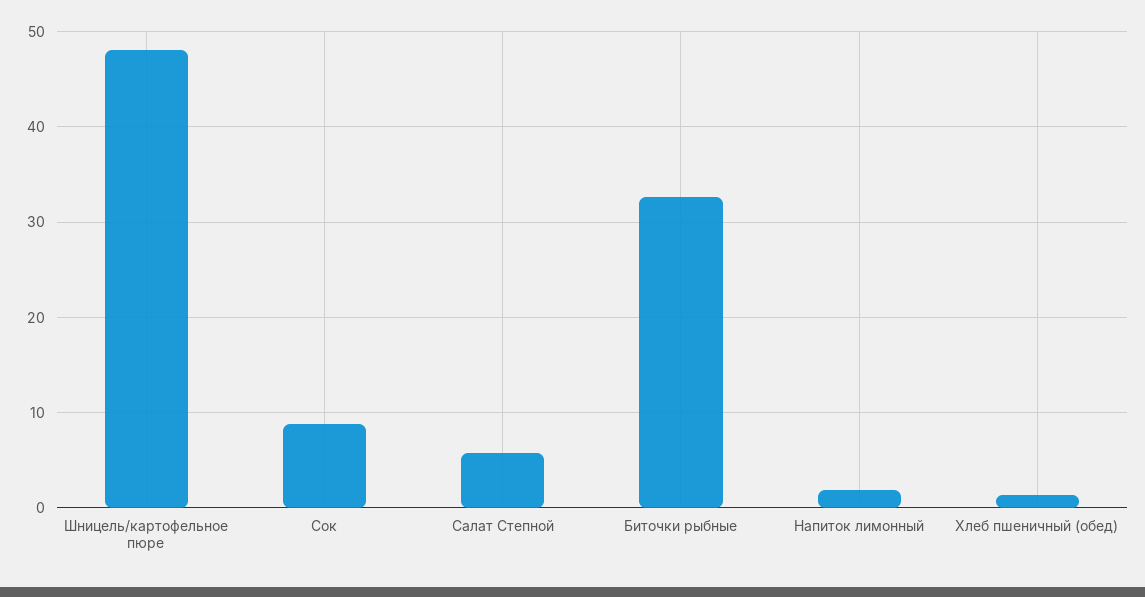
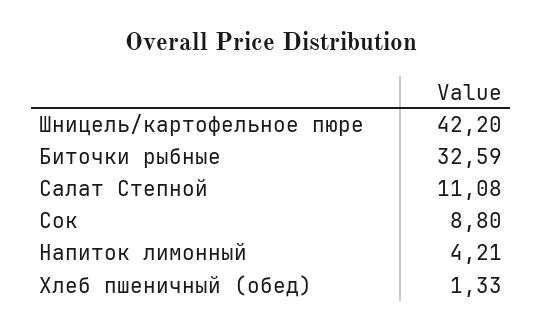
  {
-   "Шницель/картофельное пюре": 48,
+   "Шницель/картофельное пюре": 42.2,
    "Сок": 8.8,
-   "Салат Степной": 6,
+   "Салат Степной": 11.08,
    "Биточки рыбные": 32.59,
-   "Напиток лимонный": 2,
+   "Напиток лимонный": 4.21,
    "Хлеб пшеничный (обед)": 1.33
  }

